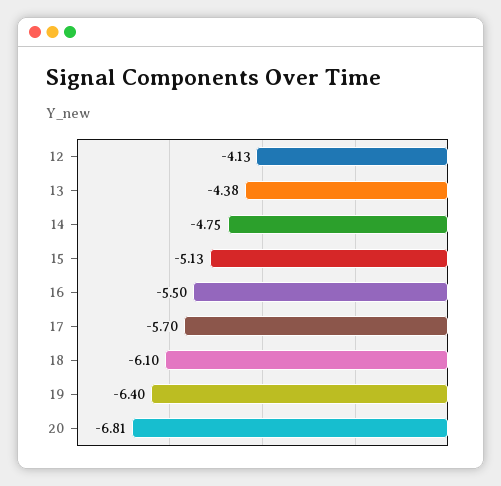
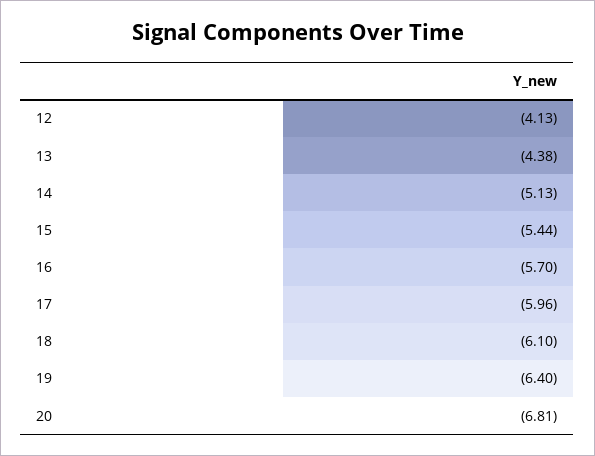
  {
    "12": -4.13,
    "13": -4.38,
-   "14": -4.75,
+   "14": -5.13,
-   "15": -5.13,
+   "15": -5.44,
-   "16": -5.5,
+   "16": -5.7,
-   "17": -5.7,
+   "17": -5.96,
    "18": -6.1,
    "19": -6.4,
    "20": -6.81
  }

